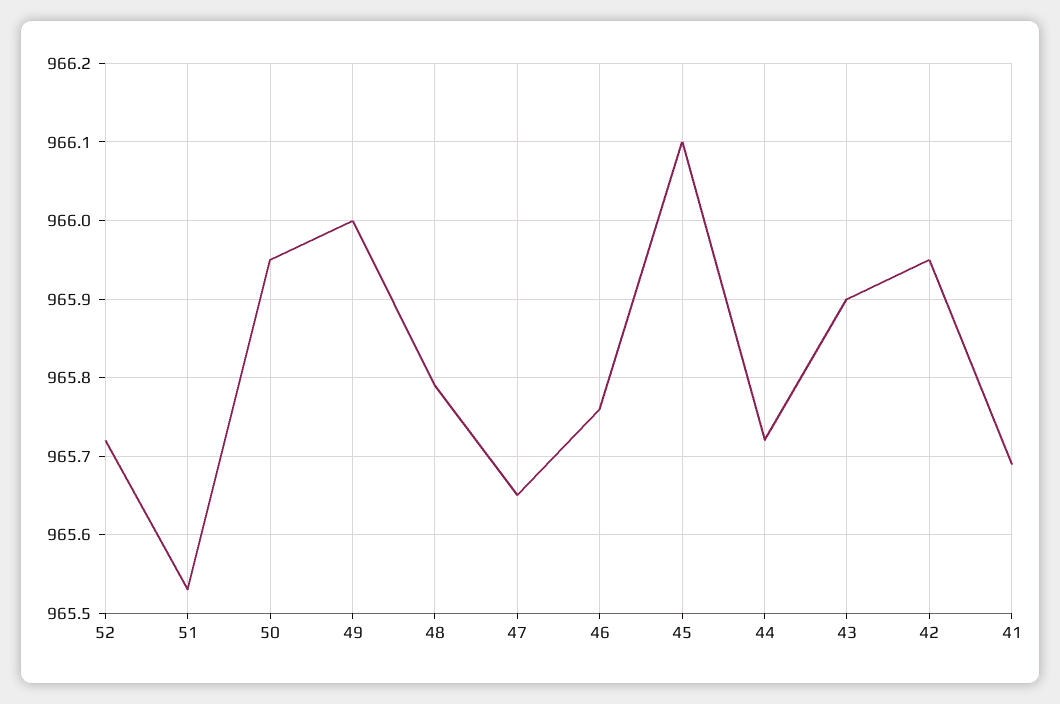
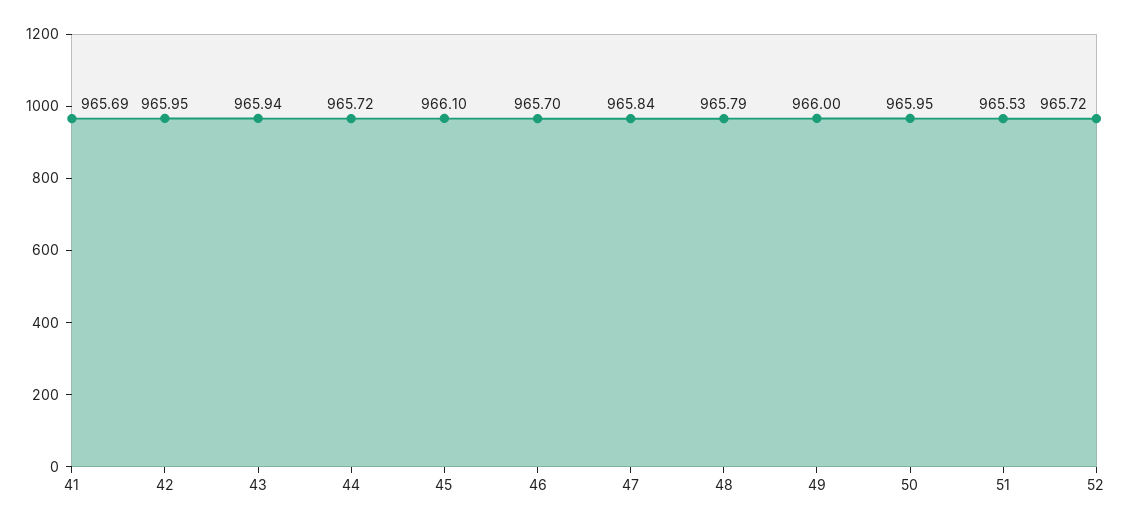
  {
    "52": 965.72,
    "51": 965.53,
    "50": 965.95,
    "49": 966,
    "48": 965.79,
-   "47": 965.65,
+   "47": 965.84,
-   "46": 965.76,
+   "46": 965.7,
    "45": 966.1,
    "44": 965.72,
-   "43": 965.9,
+   "43": 965.94,
    "42": 965.95,
    "41": 965.69
  }

